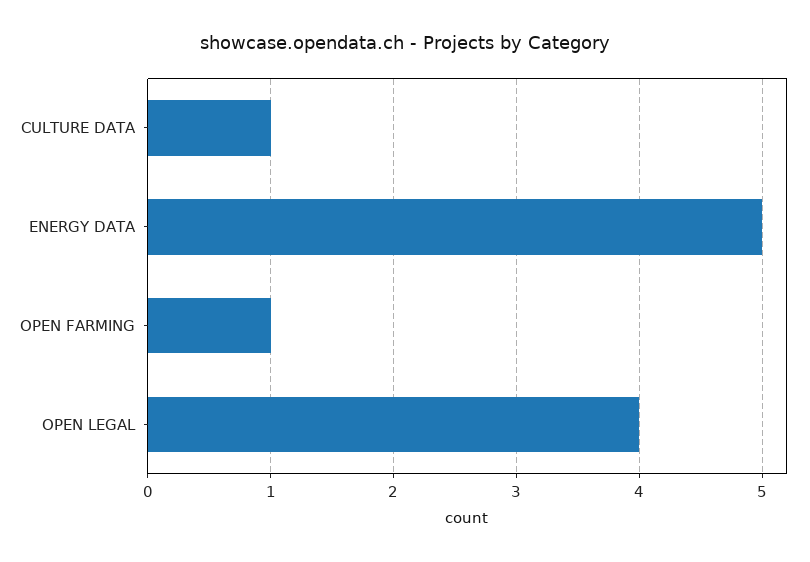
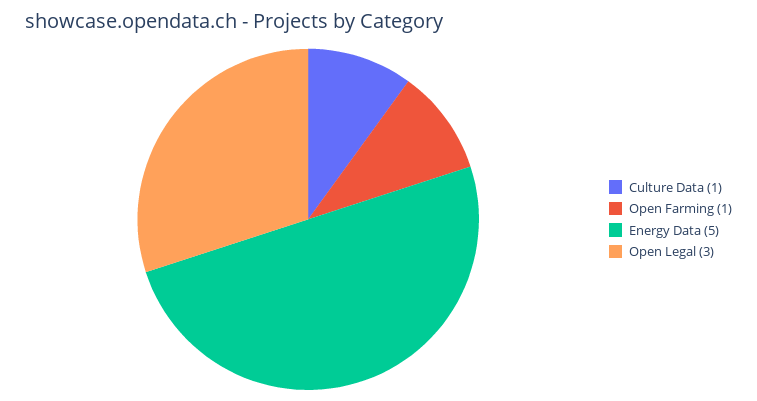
  {
    "CULTURE DATA": 1,
    "ENERGY DATA": 5,
    "OPEN FARMING": 1,
-   "OPEN LEGAL": 4
+   "OPEN LEGAL": 3
  }

